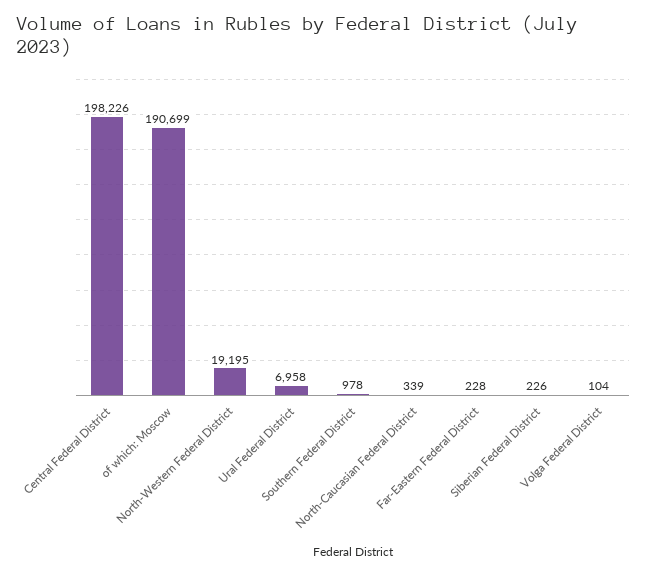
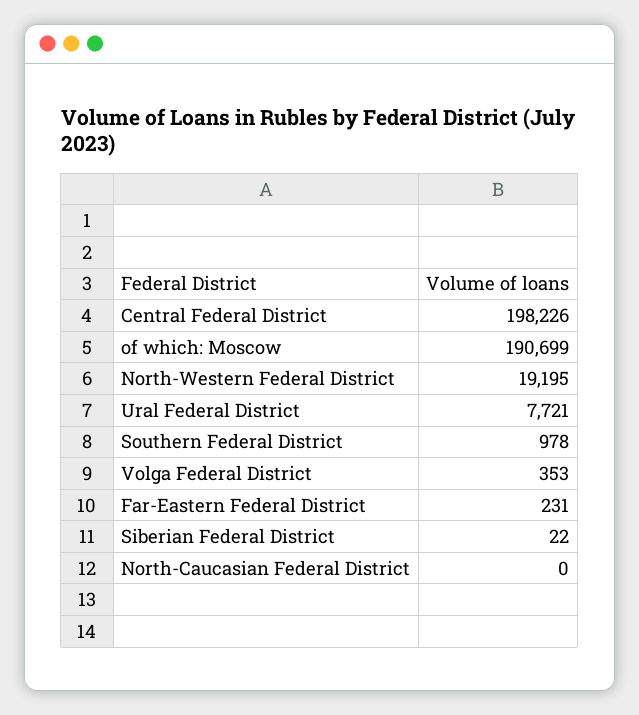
  {
    "Central Federal District": 198226,
    "of which: Moscow": 190699,
    "North-Western Federal District": 19195,
-   "Ural Federal District": 6958,
+   "Ural Federal District": 7721,
    "Southern Federal District": 978,
-   "North-Caucasian Federal District": 339,
+   "North-Caucasian Federal District": 0,
-   "Far-Eastern Federal District": 228,
+   "Far-Eastern Federal District": 231,
-   "Siberian Federal District": 226,
+   "Siberian Federal District": 22,
-   "Volga Federal District": 104
+   "Volga Federal District": 353
  }

